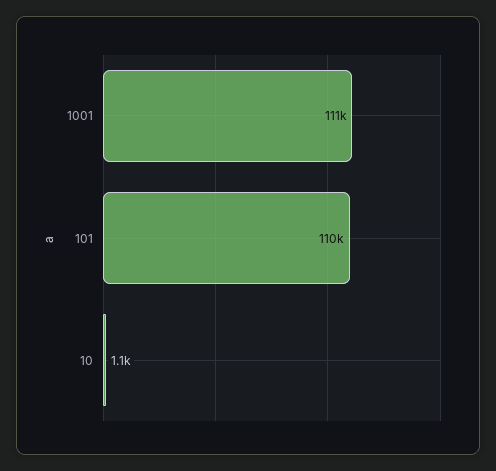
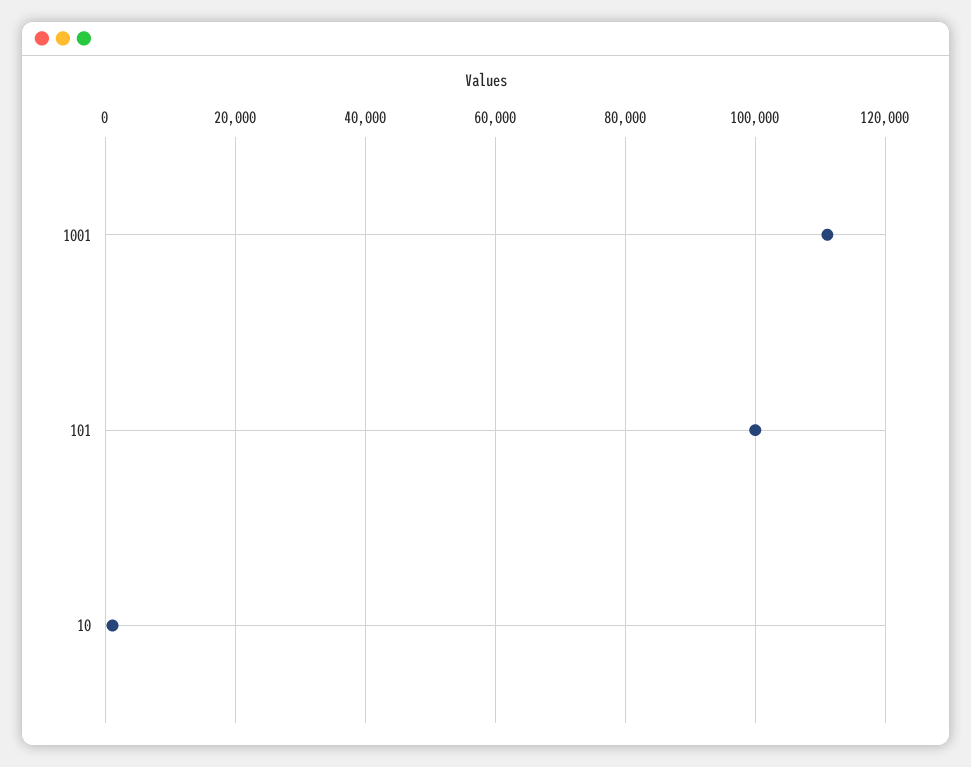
  {
    "1001": 111000,
-   "101": 110000,
+   "101": 100000,
    "10": 1100
  }

